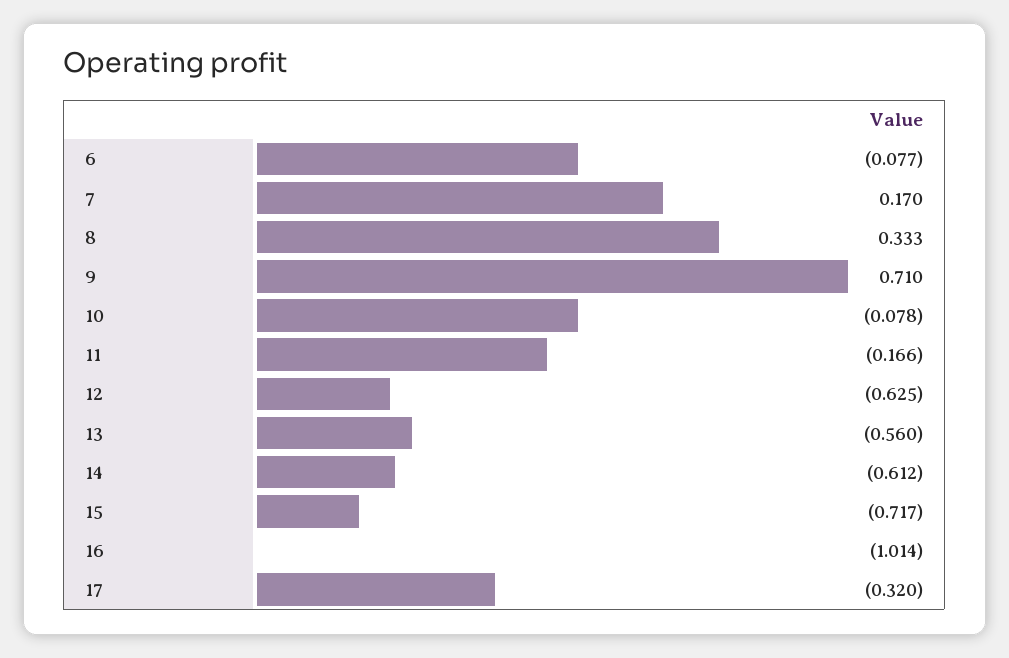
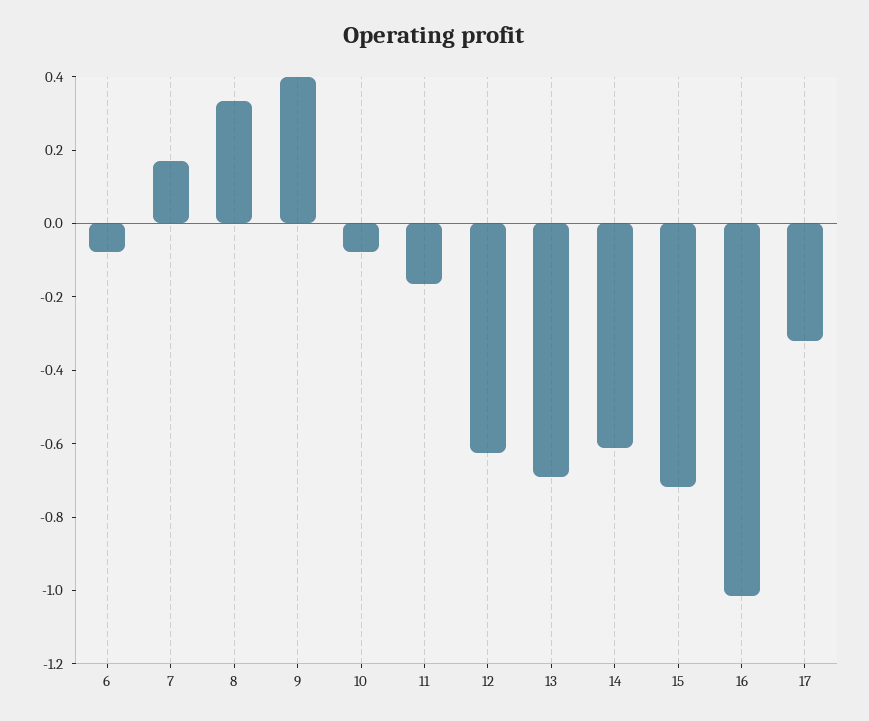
  {
    "6": -0.077,
    "7": 0.17,
    "8": 0.333,
-   "9": 0.71,
+   "9": 0.4,
    "10": -0.078,
    "11": -0.166,
    "12": -0.625,
-   "13": -0.56,
+   "13": -0.7,
    "14": -0.612,
    "15": -0.717,
    "16": -1.014,
    "17": -0.32
  }

